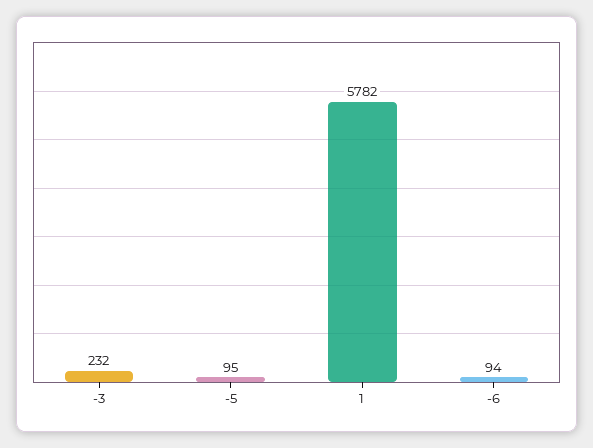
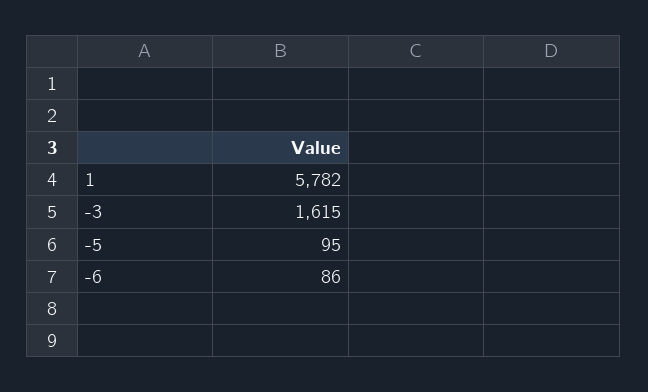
  {
-   "-3": 232,
+   "-3": 1615,
    "-5": 95,
    "1": 5782,
-   "-6": 94
+   "-6": 86
  }

